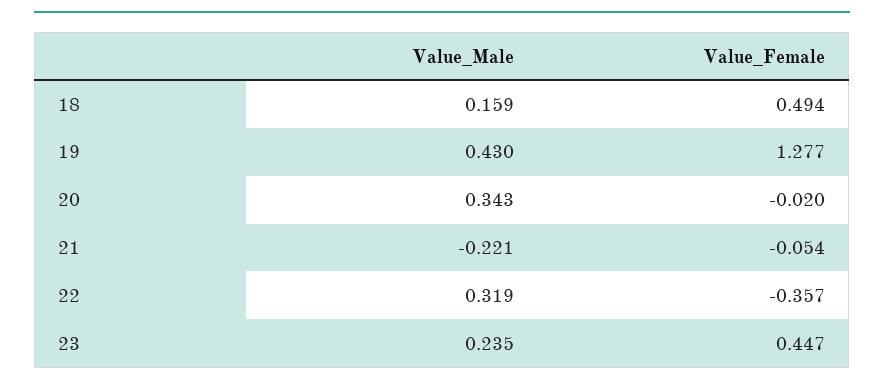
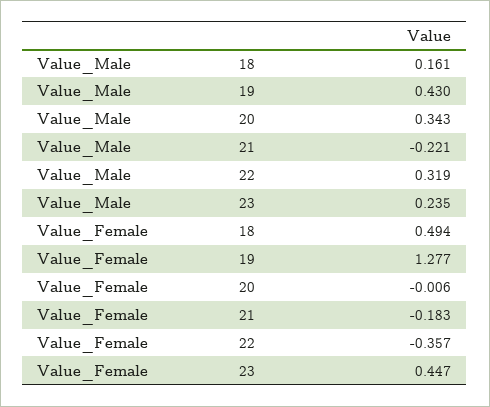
  {
    "Value_Male": {
-     "18": 0.159,
+     "18": 0.161,
      "19": 0.43,
      "20": 0.343,
      "21": -0.221,
      "22": 0.319,
      "23": 0.235
    },
    "Value_Female": {
      "18": 0.494,
      "19": 1.277,
-     "20": -0.02,
+     "20": -0.006,
-     "21": -0.054,
+     "21": -0.183,
      "22": -0.357,
      "23": 0.447
    }
  }

